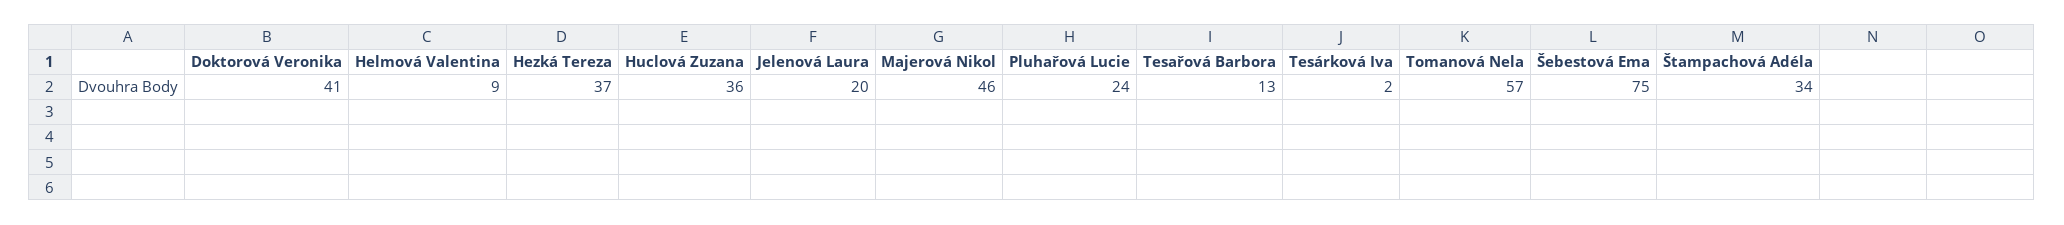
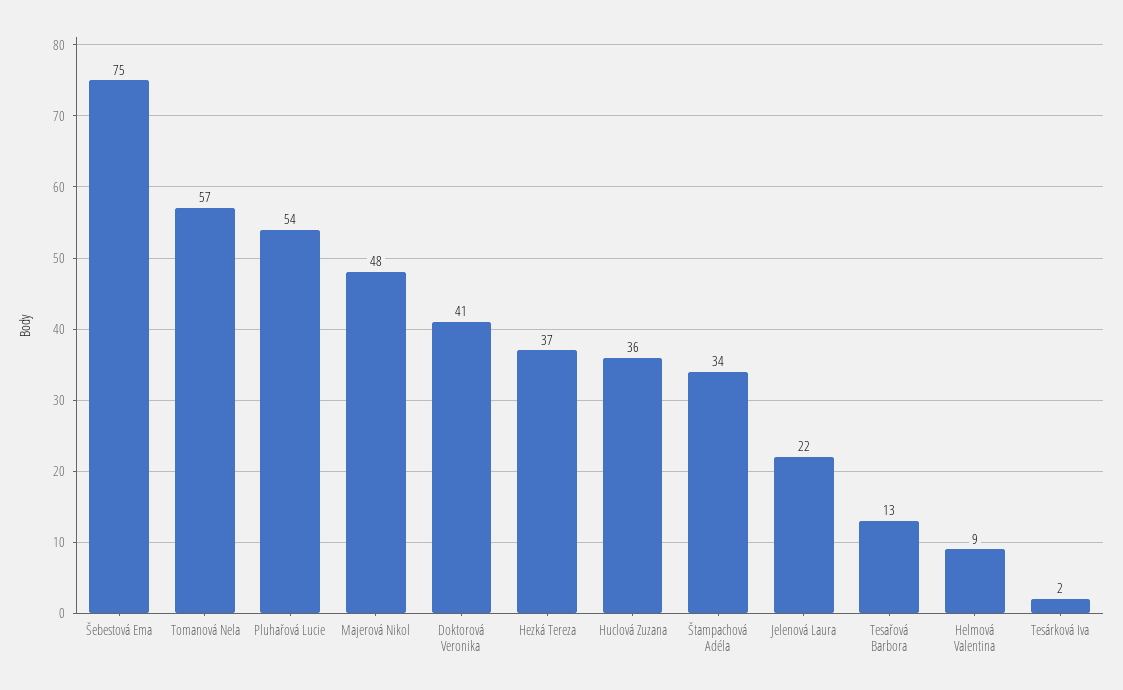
  {
    "Doktorová Veronika": 41,
    "Helmová Valentina": 9,
    "Hezká Tereza": 37,
    "Huclová Zuzana": 36,
-   "Jelenová Laura": 20,
+   "Jelenová Laura": 22,
-   "Majerová Nikol": 46,
+   "Majerová Nikol": 48,
-   "Pluhařová Lucie": 24,
+   "Pluhařová Lucie": 54,
    "Tesařová Barbora": 13,
    "Tesárková Iva": 2,
    "Tomanová Nela": 57,
    "Šebestová Ema": 75,
    "Štampachová Adéla": 34
  }

